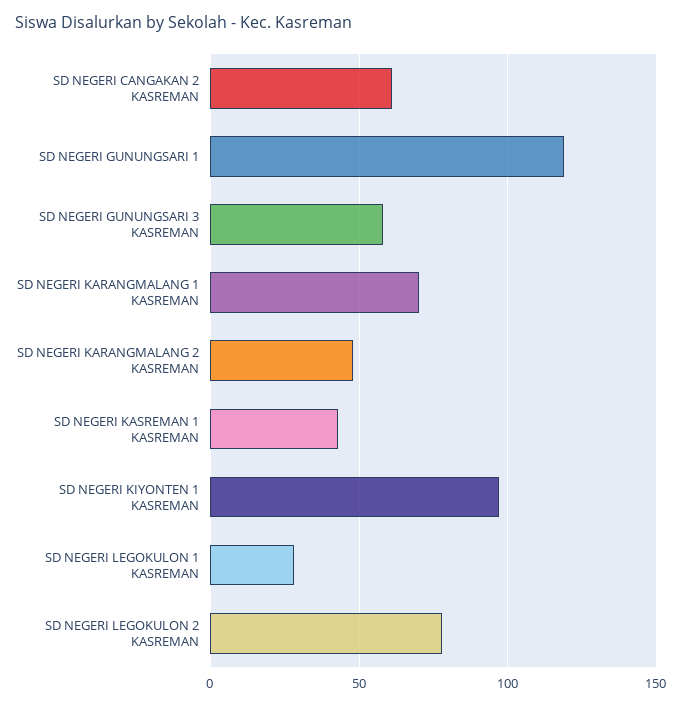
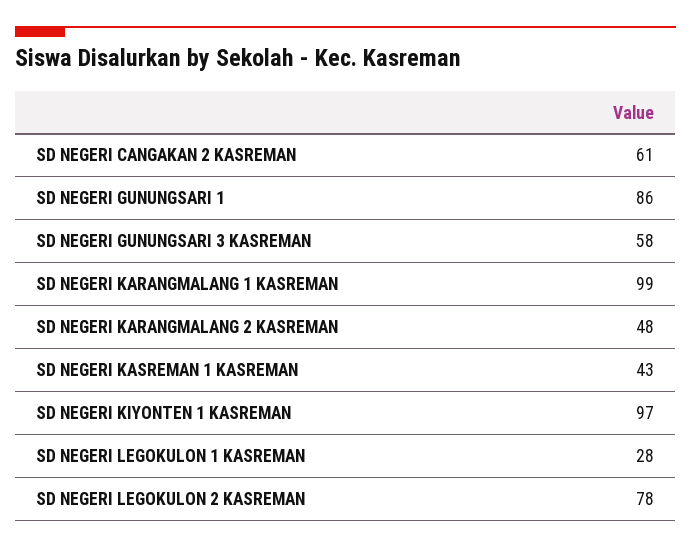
  {
    "SD NEGERI CANGAKAN 2 KASREMAN": 61,
-   "SD NEGERI GUNUNGSARI 1": 120,
+   "SD NEGERI GUNUNGSARI 1": 86,
    "SD NEGERI GUNUNGSARI 3 KASREMAN": 58,
-   "SD NEGERI KARANGMALANG 1 KASREMAN": 70,
+   "SD NEGERI KARANGMALANG 1 KASREMAN": 99,
    "SD NEGERI KARANGMALANG 2 KASREMAN": 48,
    "SD NEGERI KASREMAN 1 KASREMAN": 43,
    "SD NEGERI KIYONTEN 1 KASREMAN": 97,
    "SD NEGERI LEGOKULON 1 KASREMAN": 28,
    "SD NEGERI LEGOKULON 2 KASREMAN": 78
  }

